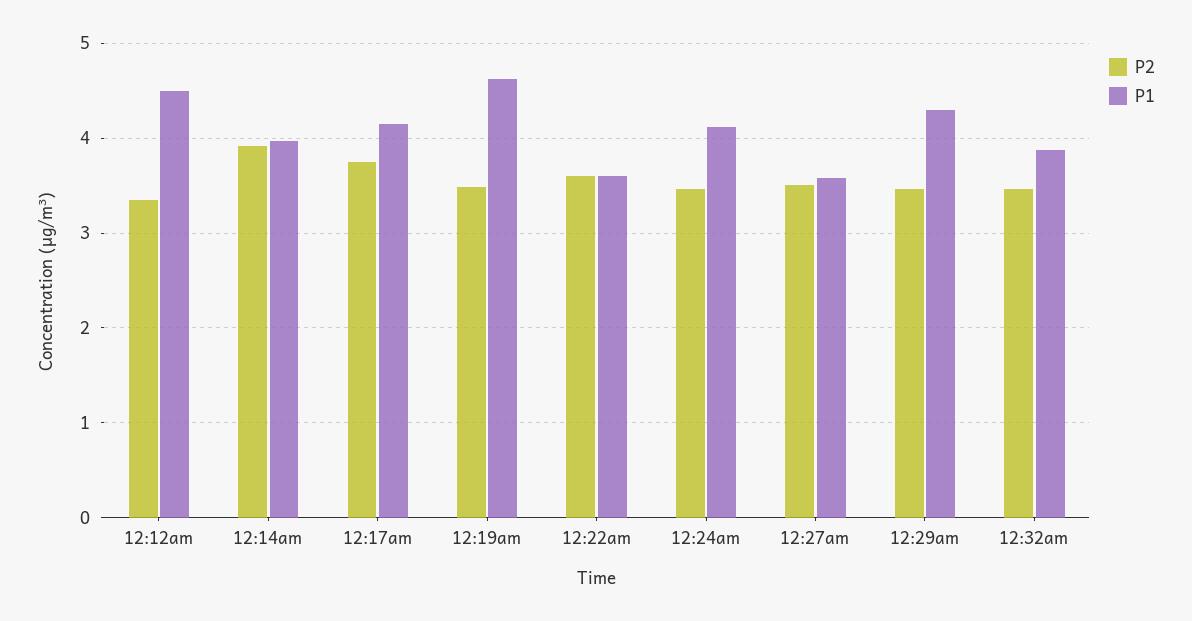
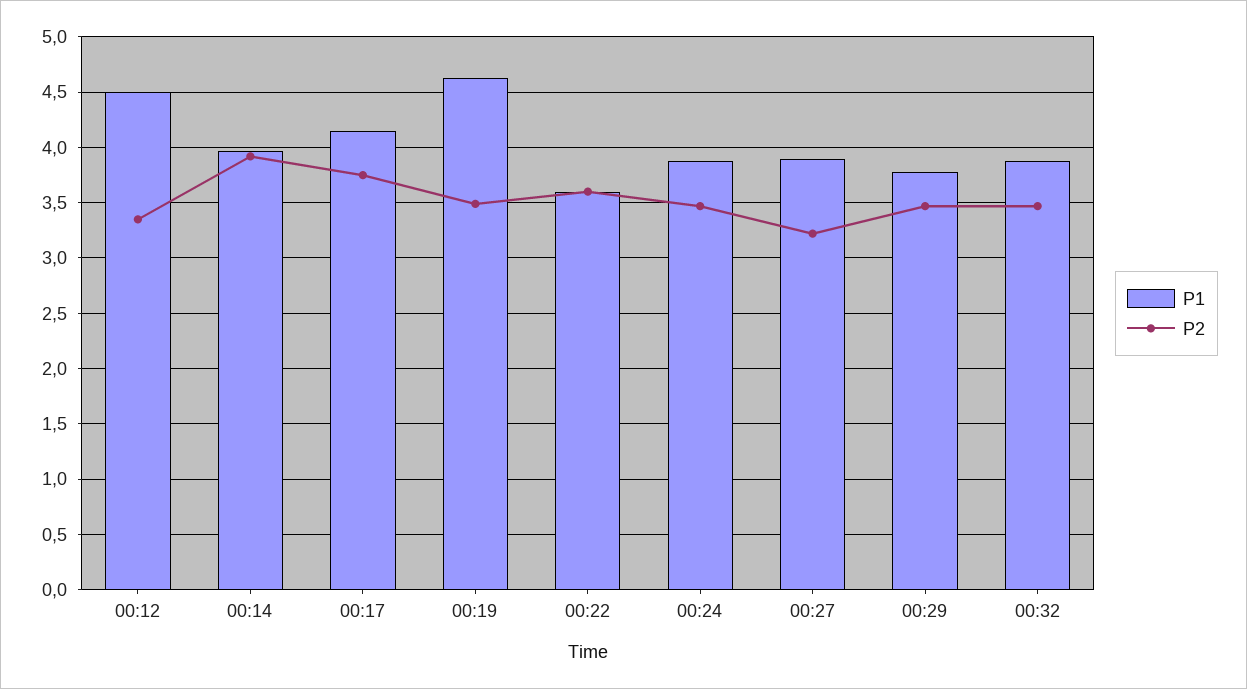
  {
    "P2": {
      "12:12am": 3.4,
      "12:14am": 3.9,
      "12:17am": 3.8,
      "12:19am": 3.5,
      "12:22am": 3.6,
      "12:24am": 3.5,
-     "12:27am": 3.5,
+     "12:27am": 3.2,
      "12:29am": 3.5,
      "12:32am": 3.5
    },
    "P1": {
      "12:12am": 4.5,
      "12:14am": 4,
      "12:17am": 4.2,
      "12:19am": 4.6,
      "12:22am": 3.6,
-     "12:24am": 4.1,
+     "12:24am": 3.9,
-     "12:27am": 3.6,
+     "12:27am": 3.9,
-     "12:29am": 4.3,
+     "12:29am": 3.8,
      "12:32am": 3.9
    }
  }

